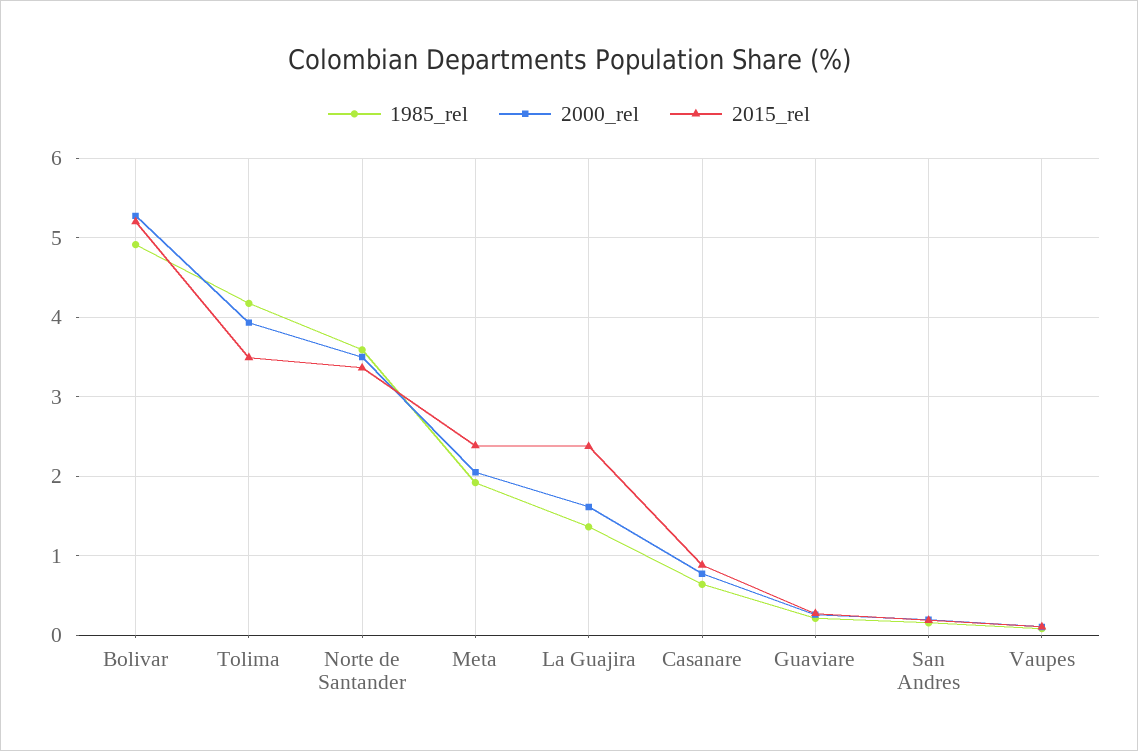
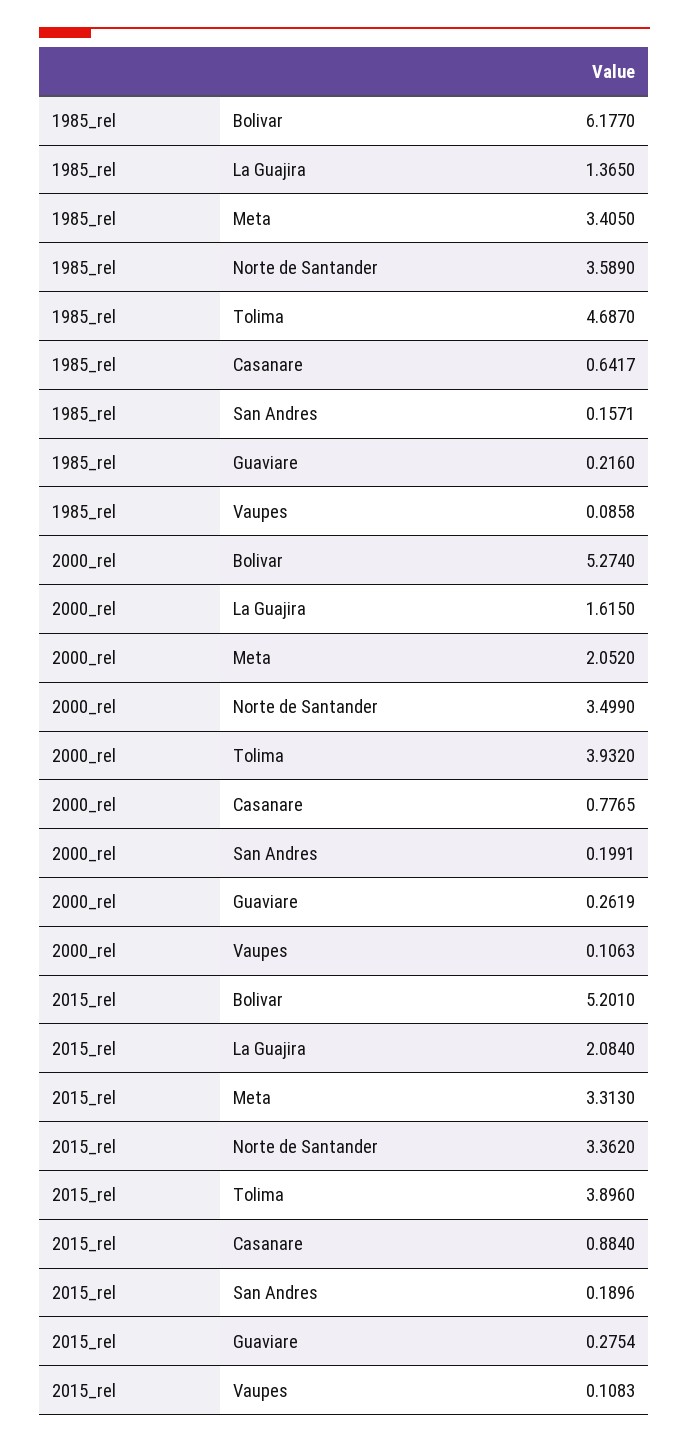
  {
    "1985_rel": {
-     "Bolivar": 4.9,
+     "Bolivar": 6.177,
-     "Tolima": 4.2,
+     "Tolima": 4.687,
      "Norte de Santander": 3.589,
-     "Meta": 1.9,
+     "Meta": 3.405,
      "La Guajira": 1.365,
      "Casanare": 0.6417,
      "Guaviare": 0.216,
      "San Andres": 0.1571,
      "Vaupes": 0.0858
    },
    "2000_rel": {
      "Bolivar": 5.274,
      "Tolima": 3.932,
      "Norte de Santander": 3.499,
      "Meta": 2.052,
      "La Guajira": 1.615,
      "Casanare": 0.7765,
      "Guaviare": 0.2619,
      "San Andres": 0.1991,
      "Vaupes": 0.1063
    },
    "2015_rel": {
      "Bolivar": 5.201,
-     "Tolima": 3.5,
+     "Tolima": 3.896,
      "Norte de Santander": 3.362,
-     "Meta": 2.4,
+     "Meta": 3.313,
-     "La Guajira": 2.4,
+     "La Guajira": 2.084,
      "Casanare": 0.884,
      "Guaviare": 0.2754,
      "San Andres": 0.1896,
      "Vaupes": 0.1083
    }
  }

